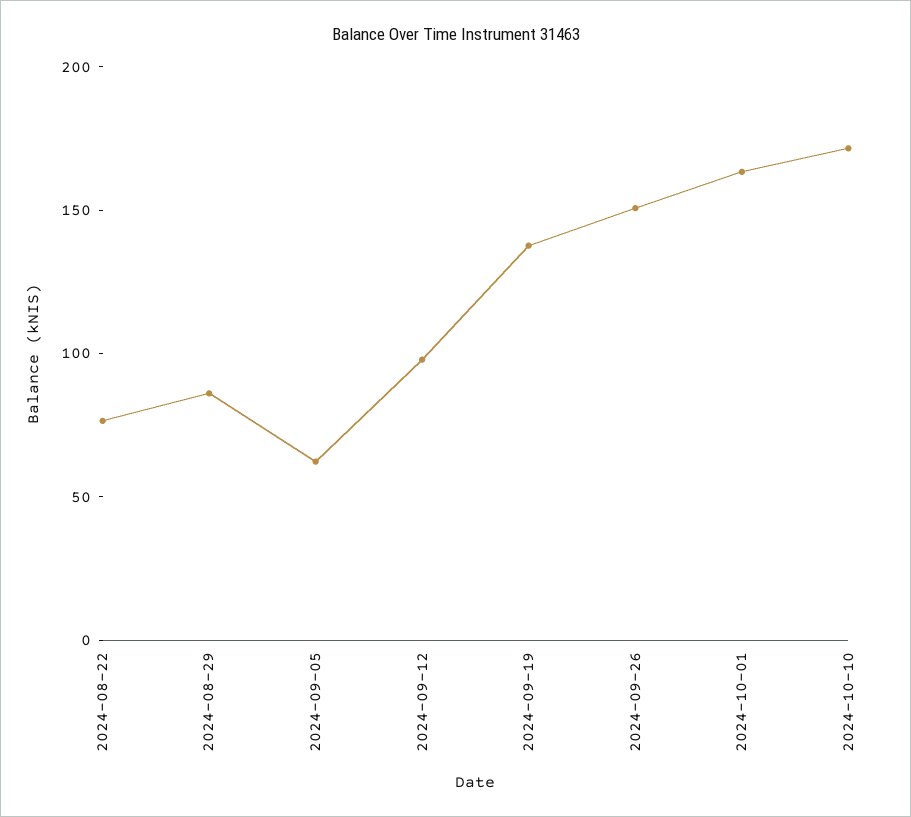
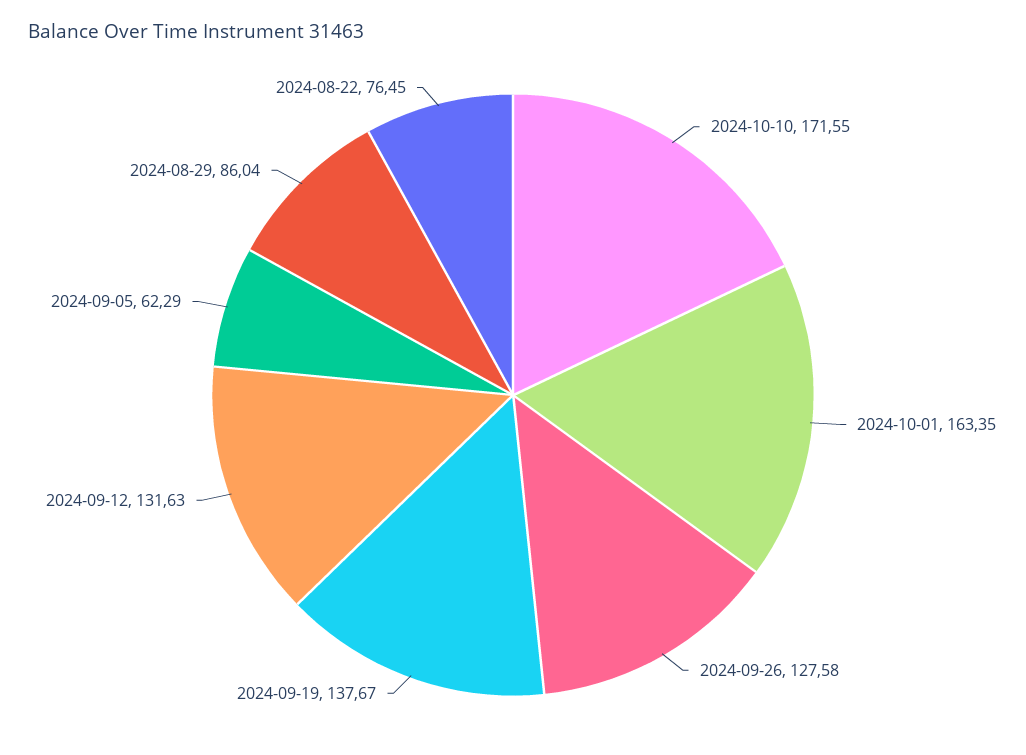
  {
    "2024-08-22": 76.45,
    "2024-08-29": 86.04,
    "2024-09-05": 62.29,
-   "2024-09-12": 100,
+   "2024-09-12": 131.63,
    "2024-09-19": 137.67,
-   "2024-09-26": 150,
+   "2024-09-26": 127.58,
    "2024-10-01": 163.35,
    "2024-10-10": 171.55
  }

